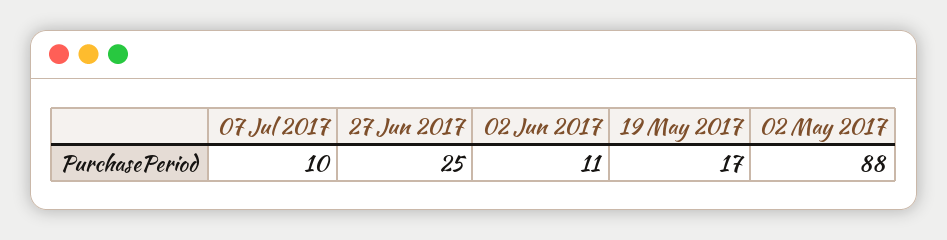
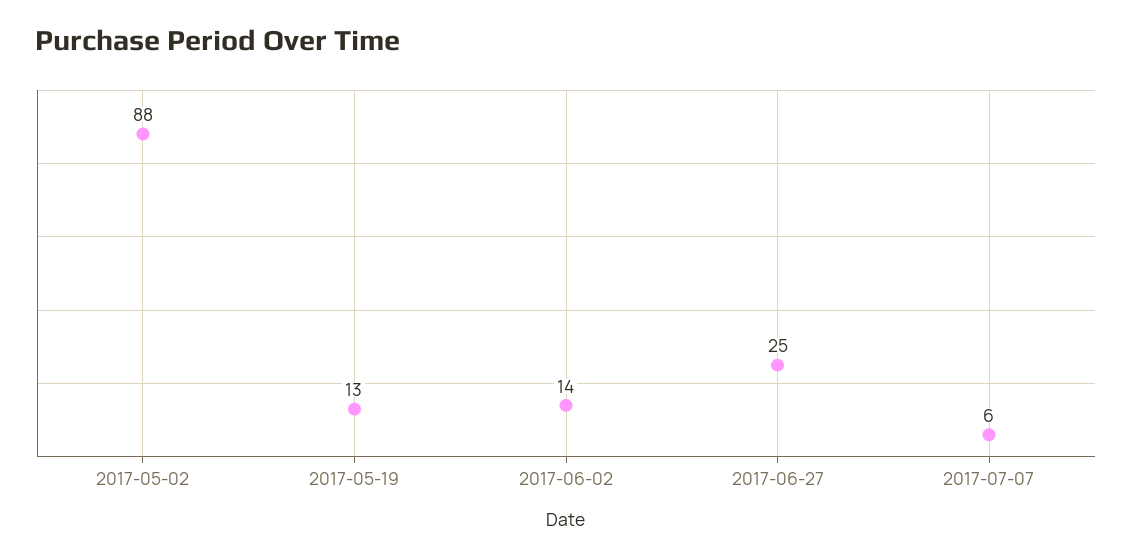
  {
-   "07 Jul 2017": 10,
+   "07 Jul 2017": 6,
    "27 Jun 2017": 25,
-   "02 Jun 2017": 11,
+   "02 Jun 2017": 14,
-   "19 May 2017": 17,
+   "19 May 2017": 13,
    "02 May 2017": 88
  }

